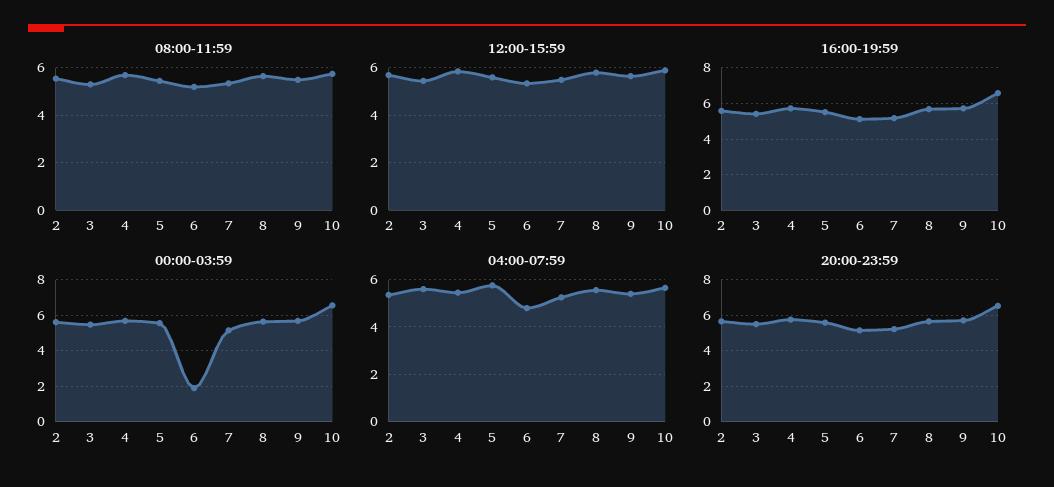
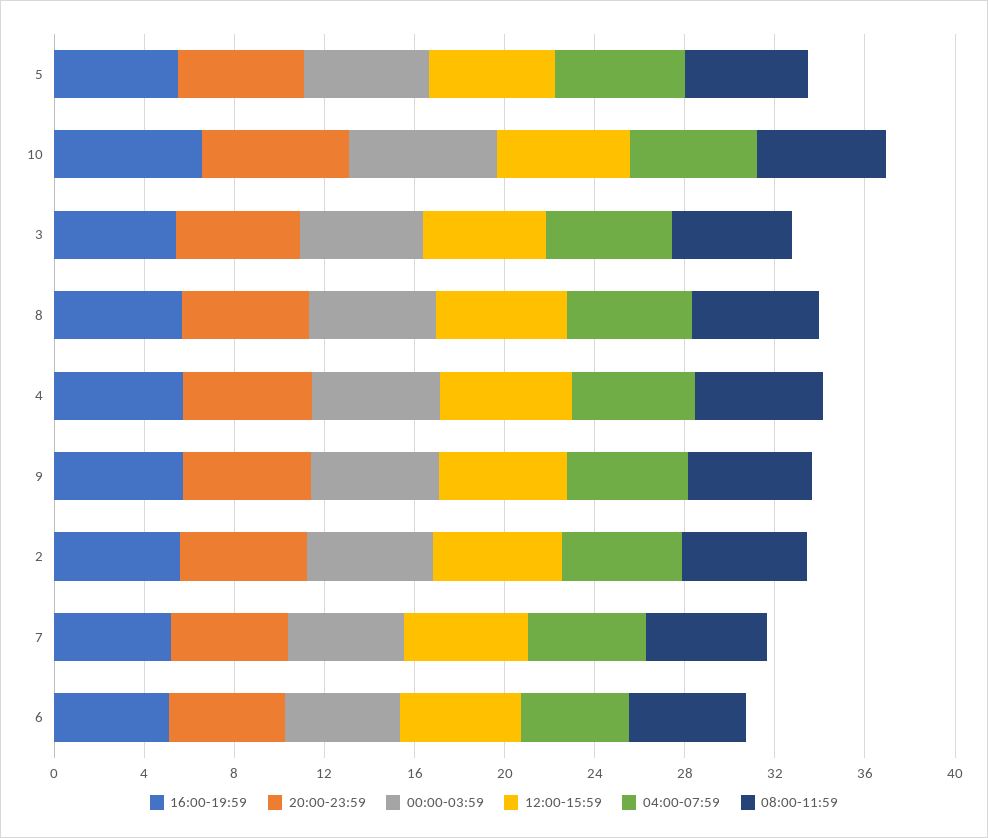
  {
    "08:00-11:59": {
      "2": 5.5,
      "3": 5.5,
      "4": 5.5,
      "5": 5.5,
      "6": 5,
      "7": 5.5,
      "8": 5.5,
      "9": 5.5,
      "10": 6
    },
    "12:00-15:59": {
      "2": 5.5,
      "3": 5.5,
      "4": 6,
      "5": 5.5,
      "6": 5.5,
      "7": 5.5,
      "8": 6,
      "9": 5.5,
      "10": 6
    },
    "16:00-19:59": {
      "2": 5.5,
      "3": 5.5,
      "4": 5.5,
      "5": 5.5,
      "6": 5,
      "7": 5,
      "8": 5.5,
      "9": 5.5,
      "10": 6.5
    },
    "00:00-03:59": {
      "2": 5.5,
      "3": 5.5,
      "4": 5.5,
      "5": 5.5,
-     "6": 2,
+     "6": 5,
      "7": 5,
      "8": 5.5,
      "9": 5.5,
      "10": 6.5
    },
    "04:00-07:59": {
      "2": 5.5,
      "3": 5.5,
      "4": 5.5,
      "5": 6,
      "6": 5,
      "7": 5.5,
      "8": 5.5,
      "9": 5.5,
      "10": 5.5
    },
    "20:00-23:59": {
      "2": 5.5,
      "3": 5.5,
      "4": 6,
      "5": 5.5,
      "6": 5,
      "7": 5,
      "8": 5.5,
      "9": 5.5,
      "10": 6.5
    }
  }

